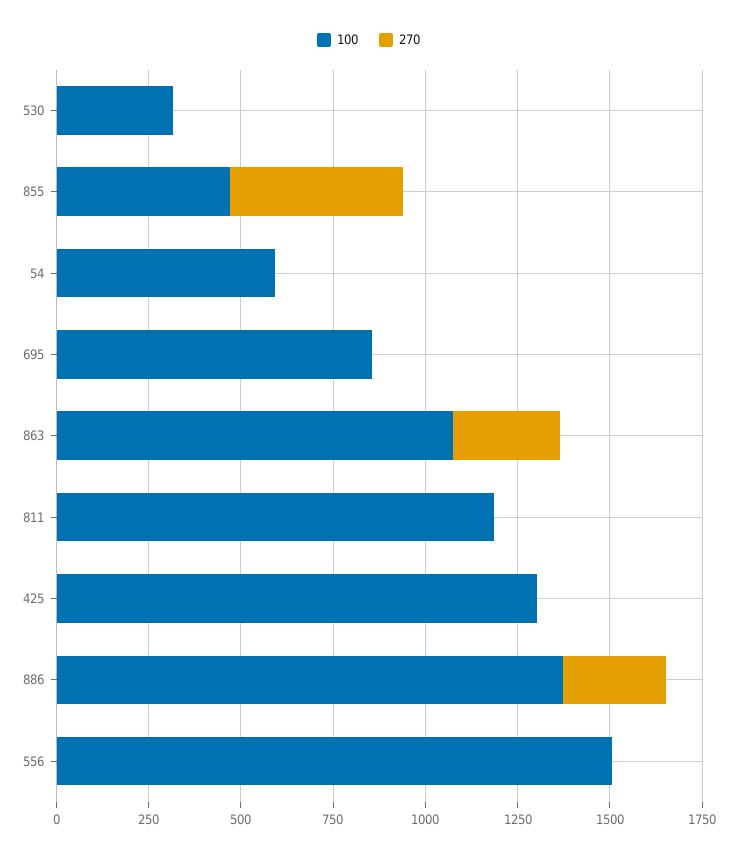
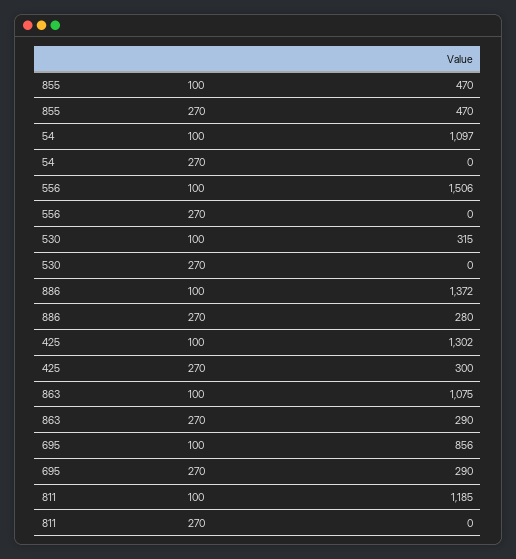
  {
    "100": {
      "530": 315,
      "855": 470,
-     "54": 600,
+     "54": 1097,
      "695": 856,
      "863": 1075,
      "811": 1185,
      "425": 1302,
      "886": 1372,
      "556": 1506
    },
    "270": {
      "530": 0,
      "855": 470,
      "54": 0,
-     "695": 0,
+     "695": 290,
      "863": 290,
      "811": 0,
-     "425": 0,
+     "425": 300,
      "886": 280,
      "556": 0
    }
  }

